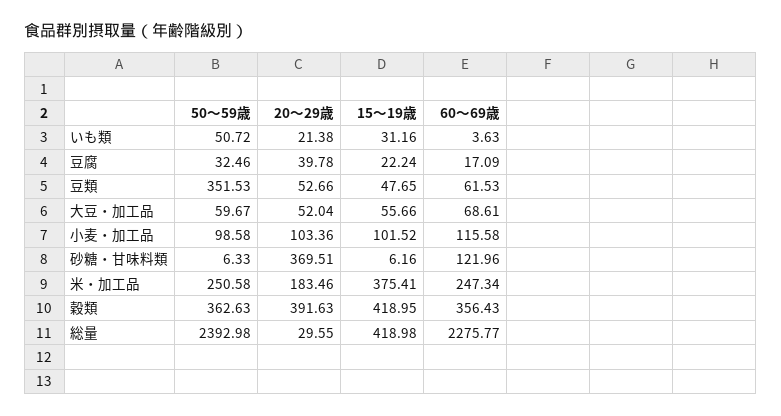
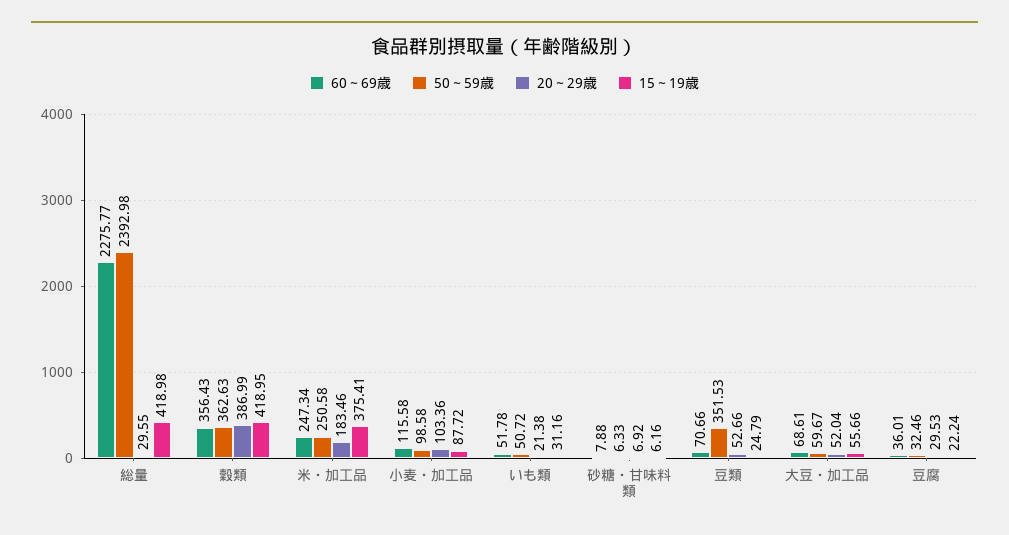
  {
    "50～59歳": {
      "いも類": 50.72,
      "豆腐": 32.46,
      "豆類": 351.53,
      "大豆・加工品": 59.67,
      "小麦・加工品": 98.58,
      "砂糖・甘味料類": 6.33,
      "米・加工品": 250.58,
      "穀類": 362.63,
      "総量": 2392.98
    },
    "20～29歳": {
      "いも類": 21.38,
-     "豆腐": 39.78,
+     "豆腐": 29.53,
      "豆類": 52.66,
      "大豆・加工品": 52.04,
      "小麦・加工品": 103.36,
-     "砂糖・甘味料類": 369.51,
+     "砂糖・甘味料類": 6.92,
      "米・加工品": 183.46,
-     "穀類": 391.63,
+     "穀類": 386.99,
      "総量": 29.55
    },
    "15～19歳": {
      "いも類": 31.16,
      "豆腐": 22.24,
-     "豆類": 47.65,
+     "豆類": 24.79,
      "大豆・加工品": 55.66,
-     "小麦・加工品": 101.52,
+     "小麦・加工品": 87.72,
      "砂糖・甘味料類": 6.16,
      "米・加工品": 375.41,
      "穀類": 418.95,
      "総量": 418.98
    },
    "60～69歳": {
-     "いも類": 3.63,
+     "いも類": 51.78,
-     "豆腐": 17.09,
+     "豆腐": 36.01,
-     "豆類": 61.53,
+     "豆類": 70.66,
      "大豆・加工品": 68.61,
      "小麦・加工品": 115.58,
-     "砂糖・甘味料類": 121.96,
+     "砂糖・甘味料類": 7.88,
      "米・加工品": 247.34,
      "穀類": 356.43,
      "総量": 2275.77
    }
  }

